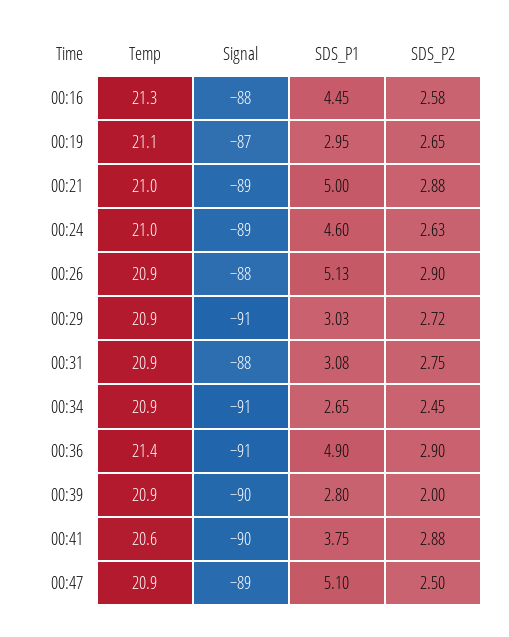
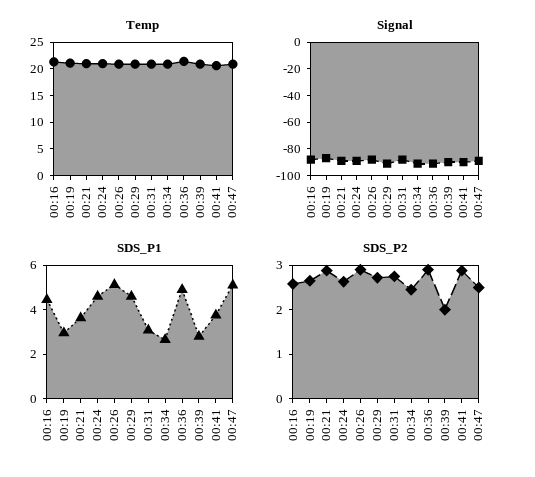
  {
    "Temp": {
      "00:16": 21.3,
      "00:19": 21.1,
      "00:21": 21,
      "00:24": 21,
      "00:26": 20.9,
      "00:29": 20.9,
      "00:31": 20.9,
      "00:34": 20.9,
      "00:36": 21.4,
      "00:39": 20.9,
      "00:41": 20.6,
      "00:47": 20.9
    },
    "Signal": {
      "00:16": -88,
      "00:19": -87,
      "00:21": -89,
      "00:24": -89,
      "00:26": -88,
      "00:29": -91,
      "00:31": -88,
      "00:34": -91,
      "00:36": -91,
      "00:39": -90,
      "00:41": -90,
      "00:47": -89
    },
    "SDS_P1": {
      "00:16": 4.45,
      "00:19": 2.95,
-     "00:21": 5,
+     "00:21": 3.5,
      "00:24": 4.6,
      "00:26": 5.13,
-     "00:29": 3.03,
+     "00:29": 4.5,
      "00:31": 3.08,
      "00:34": 2.65,
      "00:36": 4.9,
      "00:39": 2.8,
      "00:41": 3.75,
      "00:47": 5.1
    },
    "SDS_P2": {
      "00:16": 2.58,
      "00:19": 2.65,
      "00:21": 2.88,
      "00:24": 2.63,
      "00:26": 2.9,
      "00:29": 2.72,
      "00:31": 2.75,
      "00:34": 2.45,
      "00:36": 2.9,
      "00:39": 2,
      "00:41": 2.88,
      "00:47": 2.5
    }
  }

